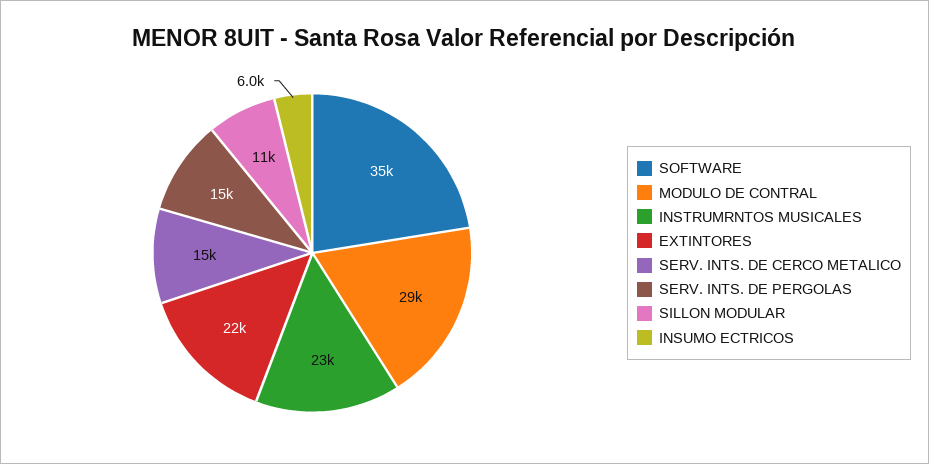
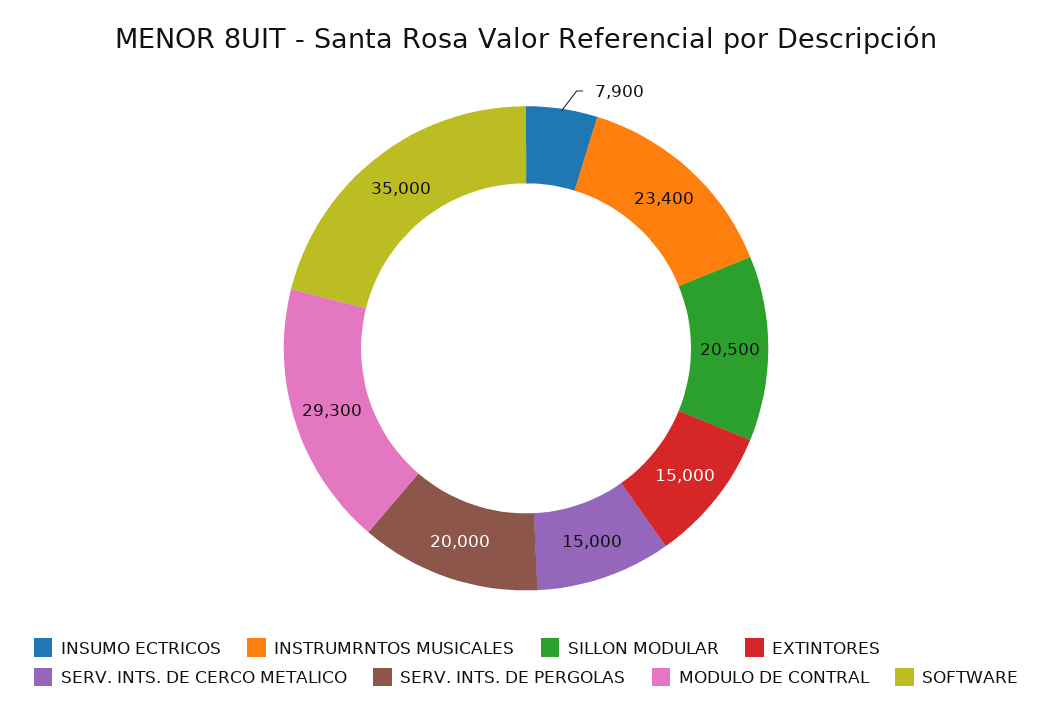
  {
    "SOFTWARE": 35000,
    "MODULO DE CONTRAL": 29300,
    "INSTRUMRNTOS MUSICALES": 23400,
-   "EXTINTORES": 22000,
+   "EXTINTORES": 15000,
    "SERV. INTS. DE CERCO METALICO": 15000,
-   "SERV. INTS. DE PERGOLAS": 15000,
+   "SERV. INTS. DE PERGOLAS": 20000,
-   "SILLON MODULAR": 11000,
+   "SILLON MODULAR": 20500,
-   "INSUMO ECTRICOS": 6000
+   "INSUMO ECTRICOS": 7900
  }

